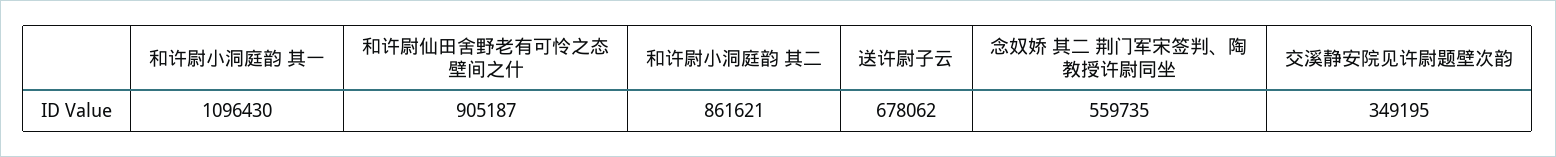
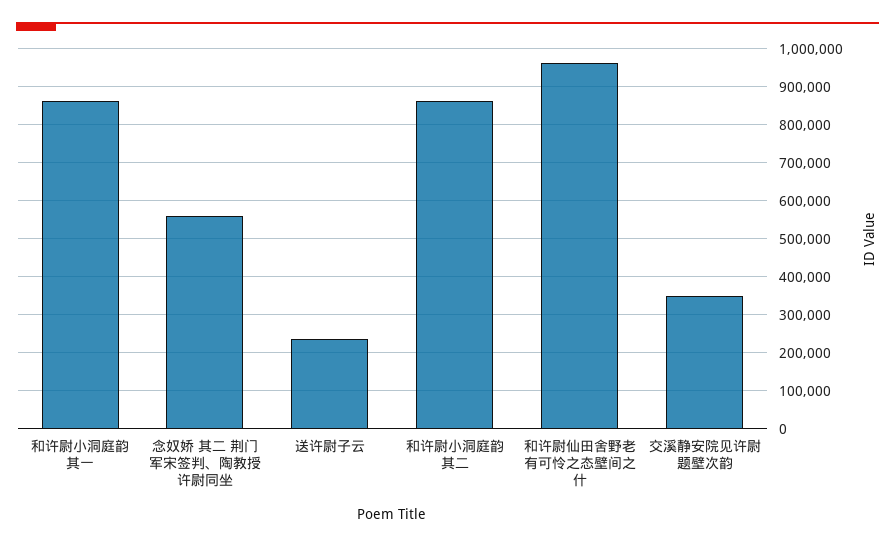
  {
-   "和许尉小洞庭韵 其一": 1096430,
+   "和许尉小洞庭韵 其一": 860000,
-   "和许尉仙田舍野老有可怜之态壁间之什": 905187,
+   "和许尉仙田舍野老有可怜之态壁间之什": 960000,
    "和许尉小洞庭韵 其二": 861621,
-   "送许尉子云": 678062,
+   "送许尉子云": 240000,
    "念奴娇 其二 荆门军宋签判、陶教授许尉同坐": 559735,
    "交溪静安院见许尉题壁次韵": 349195
  }

